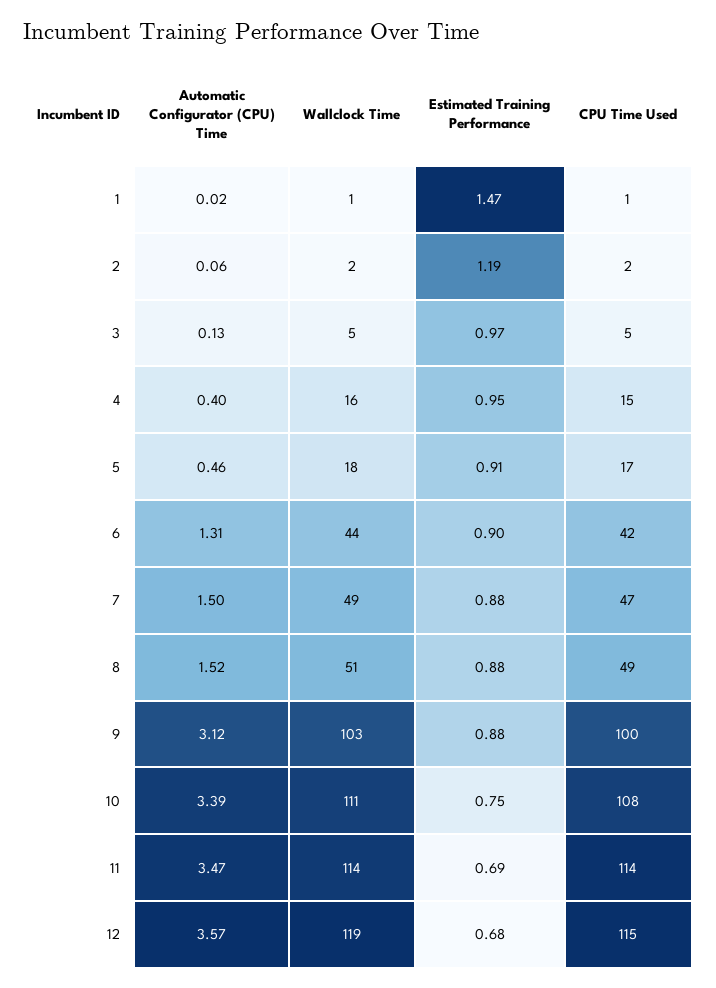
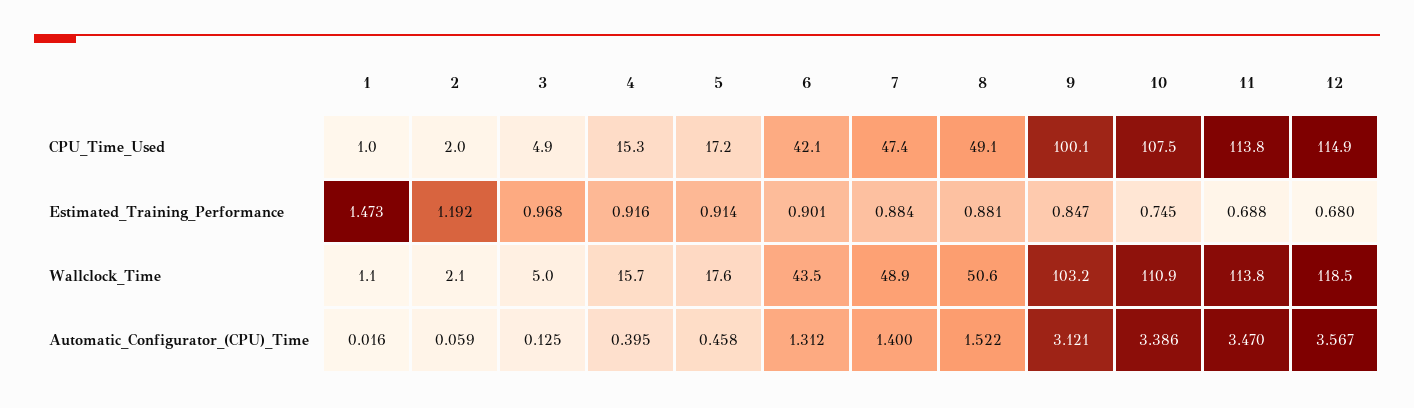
  {
    "Automatic Configurator (CPU) Time": {
      "1": 0.016,
      "2": 0.059,
      "3": 0.125,
      "4": 0.395,
      "5": 0.458,
      "6": 1.312,
-     "7": 1.5,
+     "7": 1.4,
      "8": 1.522,
      "9": 3.121,
      "10": 3.386,
      "11": 3.47,
      "12": 3.567
    },
    "Wallclock Time": {
      "1": 1.1,
      "2": 2.1,
      "3": 5,
      "4": 15.7,
      "5": 17.6,
      "6": 43.5,
      "7": 48.9,
      "8": 50.6,
      "9": 103.2,
      "10": 110.9,
      "11": 113.8,
      "12": 118.5
    },
    "Estimated Training Performance": {
      "1": 1.473,
      "2": 1.192,
      "3": 0.968,
-     "4": 0.95,
+     "4": 0.916,
      "5": 0.914,
      "6": 0.901,
      "7": 0.884,
      "8": 0.881,
-     "9": 0.88,
+     "9": 0.847,
      "10": 0.745,
      "11": 0.688,
      "12": 0.68
    },
    "CPU Time Used": {
      "1": 1,
      "2": 2,
      "3": 4.9,
      "4": 15.3,
      "5": 17.2,
      "6": 42.1,
      "7": 47.4,
      "8": 49.1,
      "9": 100.1,
      "10": 107.5,
      "11": 113.8,
      "12": 114.9
    }
  }

